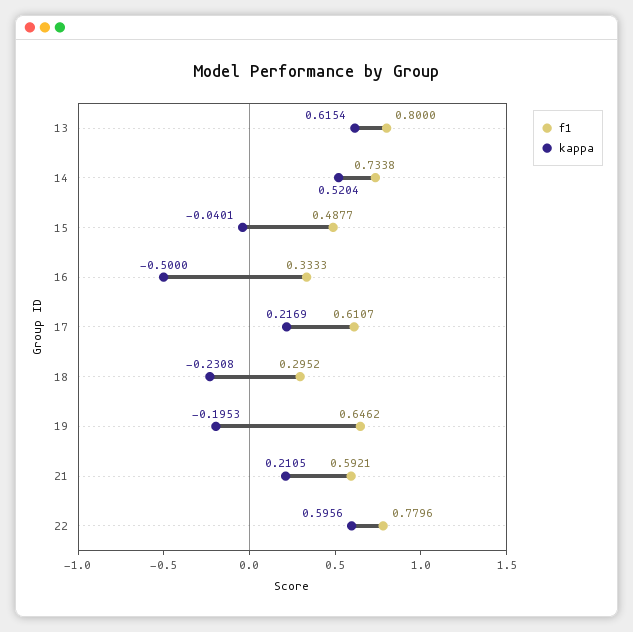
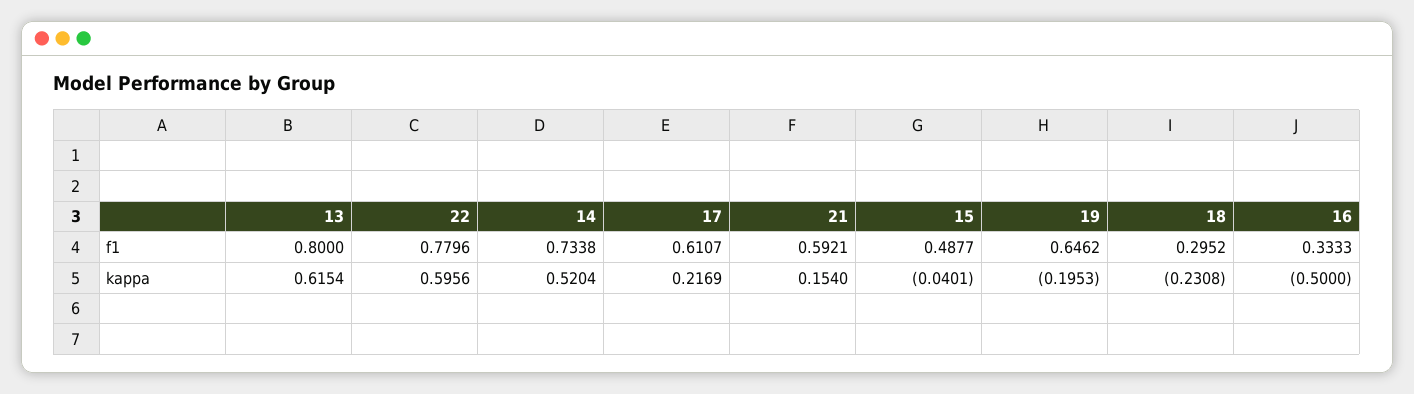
  {
    "f1": {
      "13": 0.8,
      "14": 0.7338,
      "15": 0.4877,
      "16": 0.3333,
      "17": 0.6107,
      "18": 0.2952,
      "19": 0.6462,
      "21": 0.5921,
      "22": 0.7796
    },
    "kappa": {
      "13": 0.6154,
      "14": 0.5204,
      "15": -0.0401,
      "16": -0.5,
      "17": 0.2169,
      "18": -0.2308,
      "19": -0.1953,
-     "21": 0.2105,
+     "21": 0.154,
      "22": 0.5956
    }
  }

